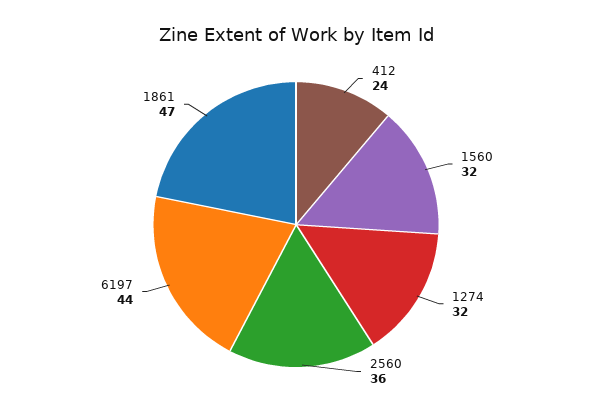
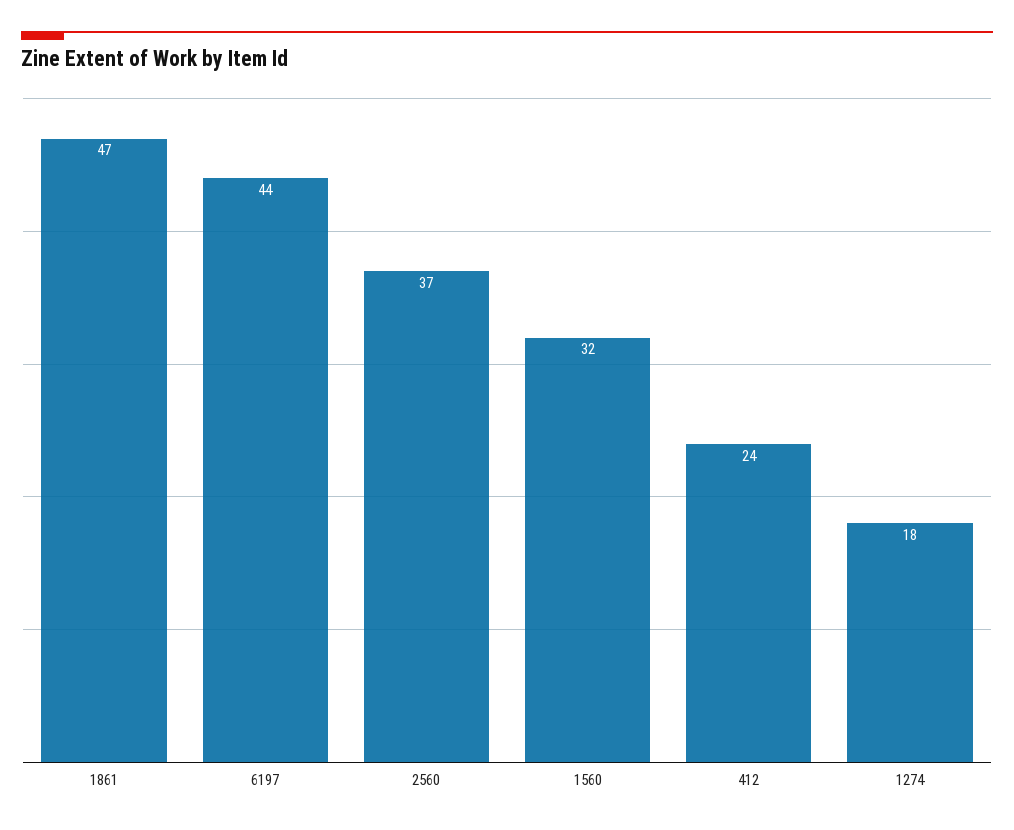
  {
    "412": 24,
    "1560": 32,
-   "1274": 32,
+   "1274": 18,
-   "2560": 36,
+   "2560": 37,
    "6197": 44,
    "1861": 47
  }

